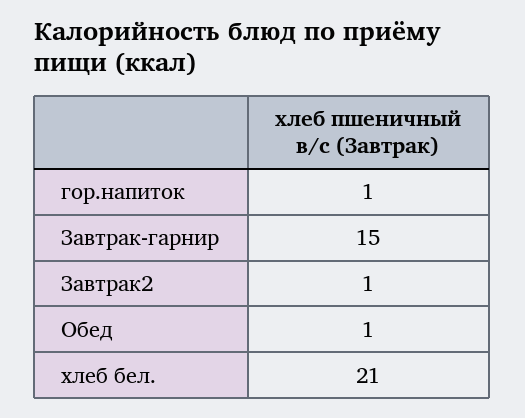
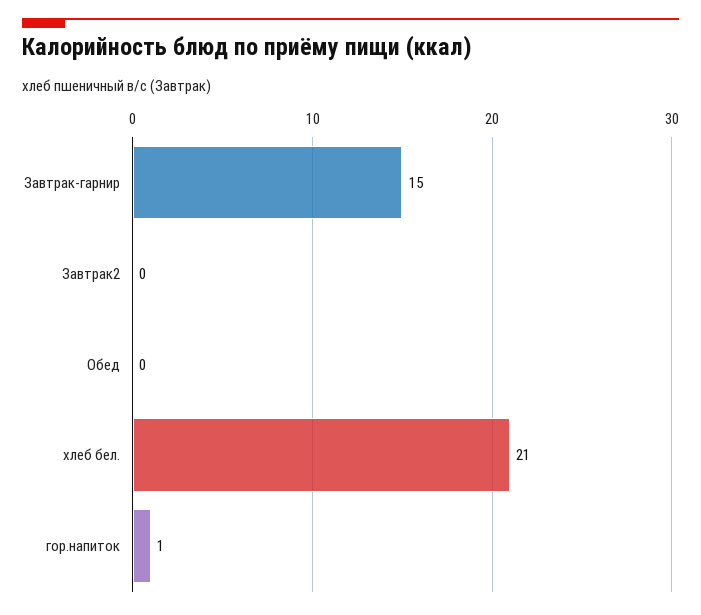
  {
    "гор.напиток": 1,
    "Завтрак-гарнир": 15,
-   "Завтрак2": 1,
+   "Завтрак2": 0,
-   "Обед": 1,
+   "Обед": 0,
    "хлеб бел.": 21
  }

